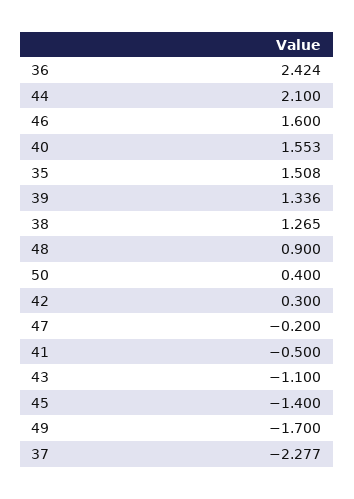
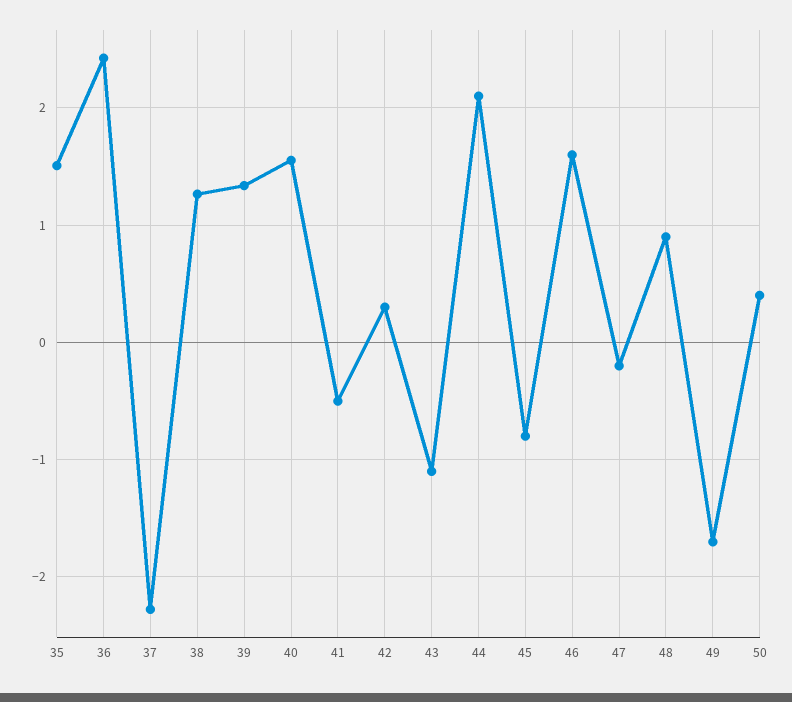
  {
    "36": 2.424,
    "44": 2.1,
    "46": 1.6,
    "40": 1.553,
    "35": 1.508,
    "39": 1.336,
    "38": 1.265,
    "48": 0.9,
    "50": 0.4,
    "42": 0.3,
    "47": -0.2,
    "41": -0.5,
    "43": -1.1,
-   "45": -1.4,
+   "45": -0.8,
    "49": -1.7,
    "37": -2.277
  }

